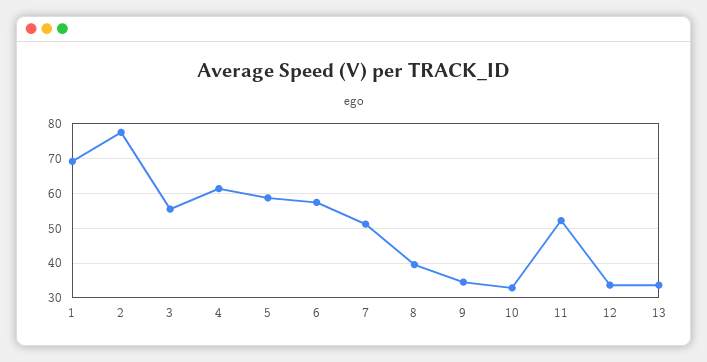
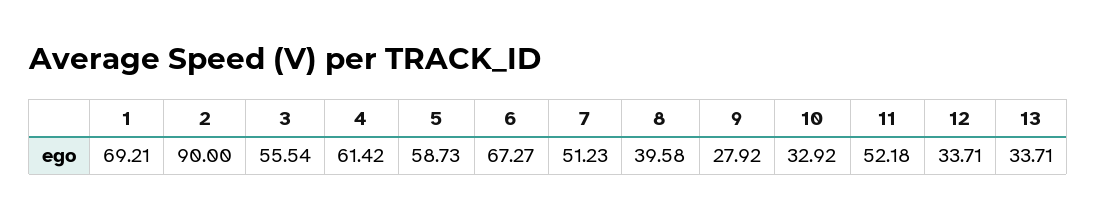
  {
    "1": 69.21,
-   "2": 78,
+   "2": 90,
    "3": 55.54,
    "4": 61.42,
    "5": 58.73,
-   "6": 58,
+   "6": 67.27,
    "7": 51.23,
    "8": 39.58,
-   "9": 34,
+   "9": 27.92,
    "10": 32.92,
    "11": 52.18,
    "12": 33.71,
    "13": 33.71
  }

